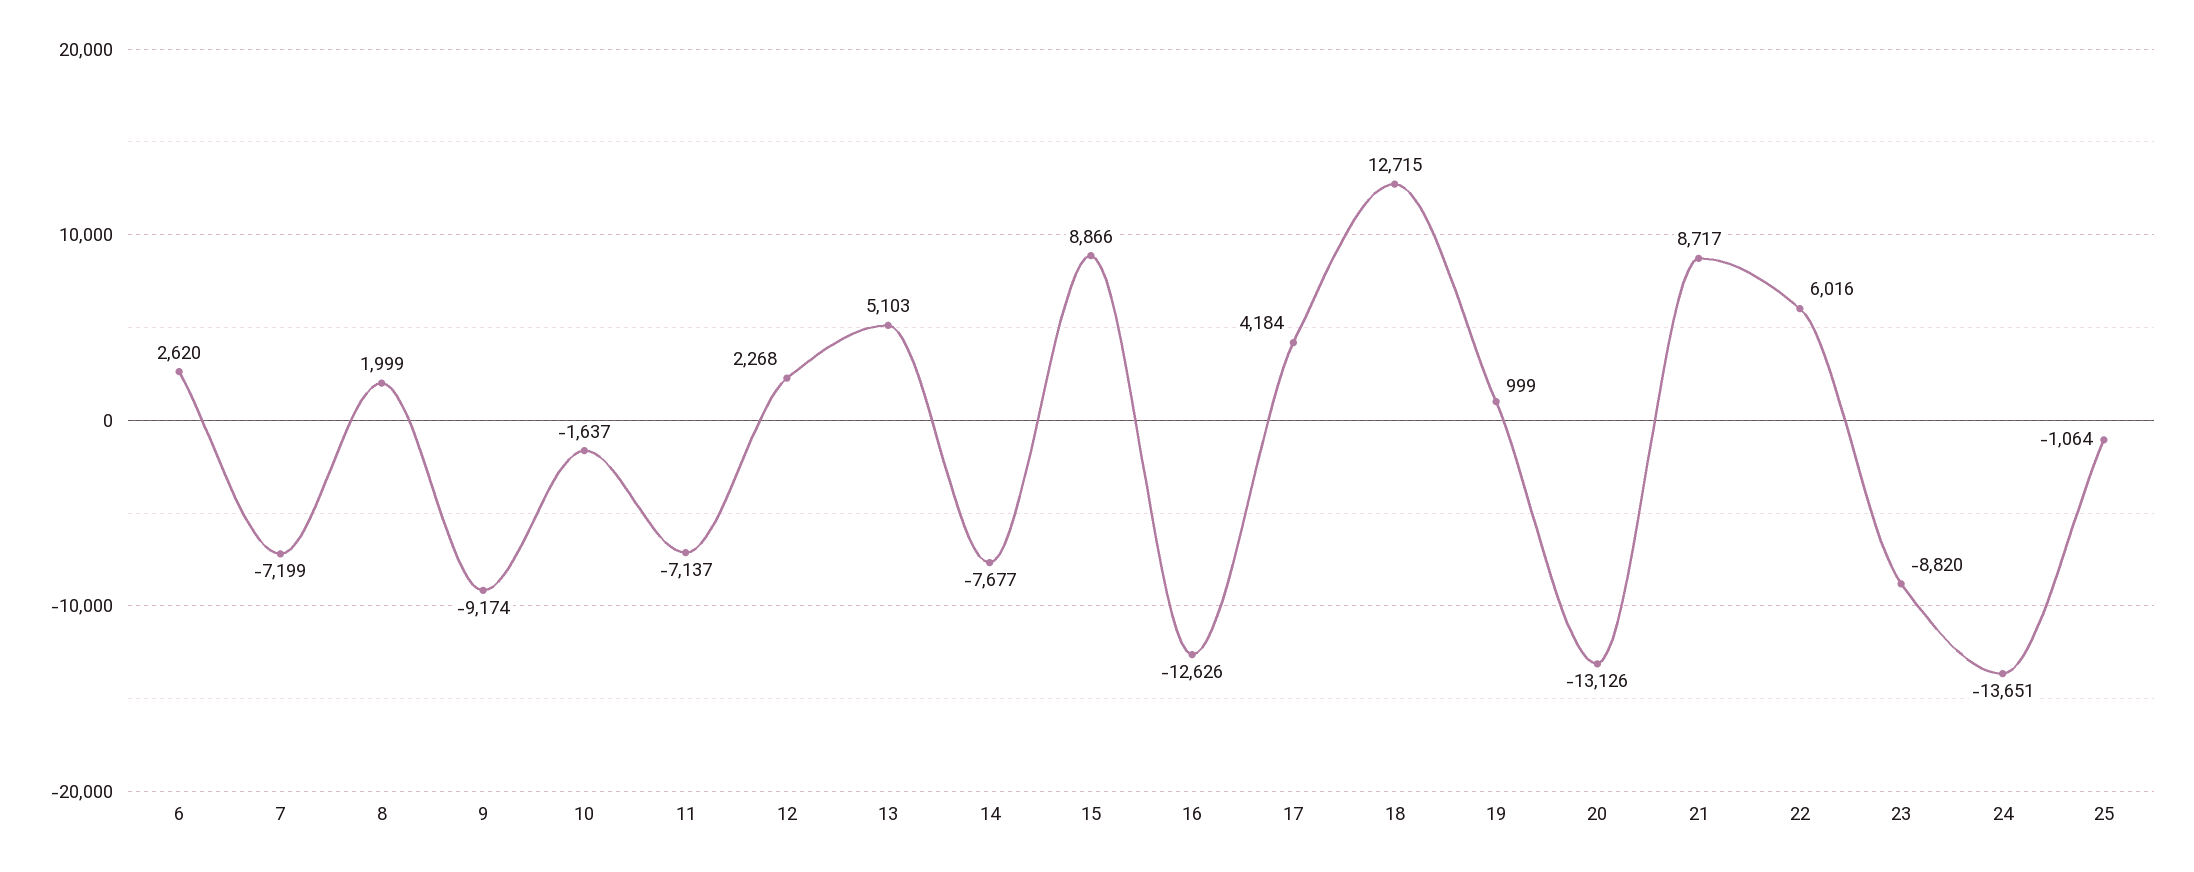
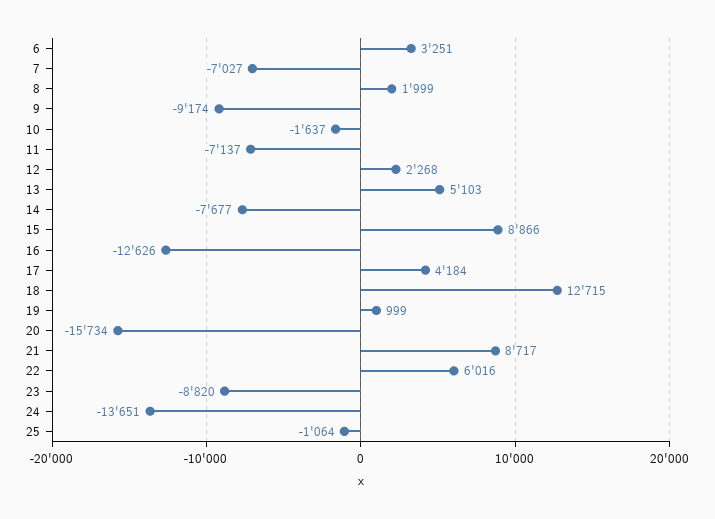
  {
-   "6": 2620,
+   "6": 3251,
-   "7": -7199,
+   "7": -7027,
    "8": 1999,
    "9": -9174,
    "10": -1637,
    "11": -7137,
    "12": 2268,
    "13": 5103,
    "14": -7677,
    "15": 8866,
    "16": -12626,
    "17": 4184,
    "18": 12715,
    "19": 999,
-   "20": -13126,
+   "20": -15734,
    "21": 8717,
    "22": 6016,
    "23": -8820,
    "24": -13651,
    "25": -1064
  }

